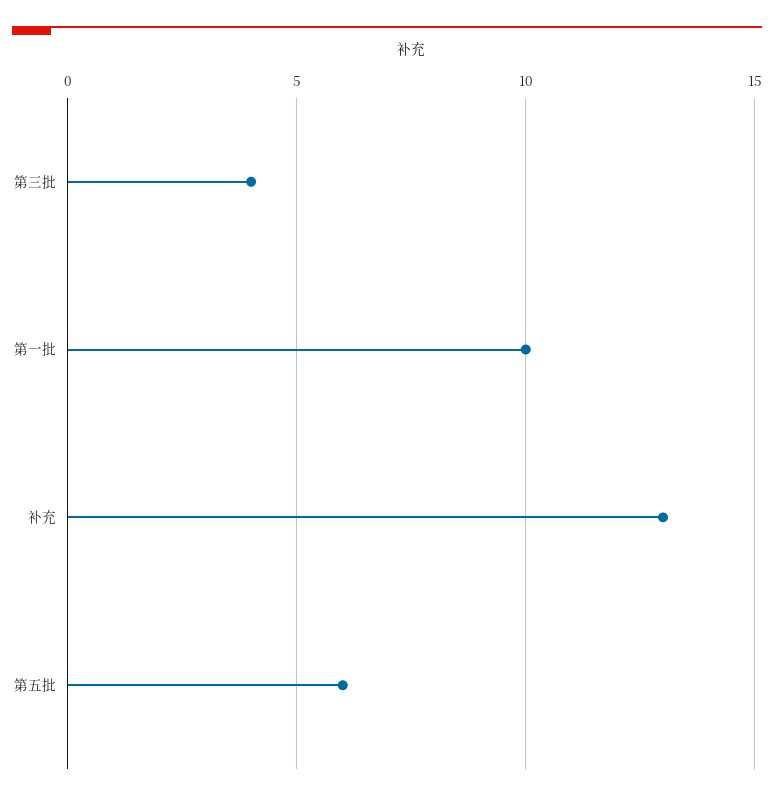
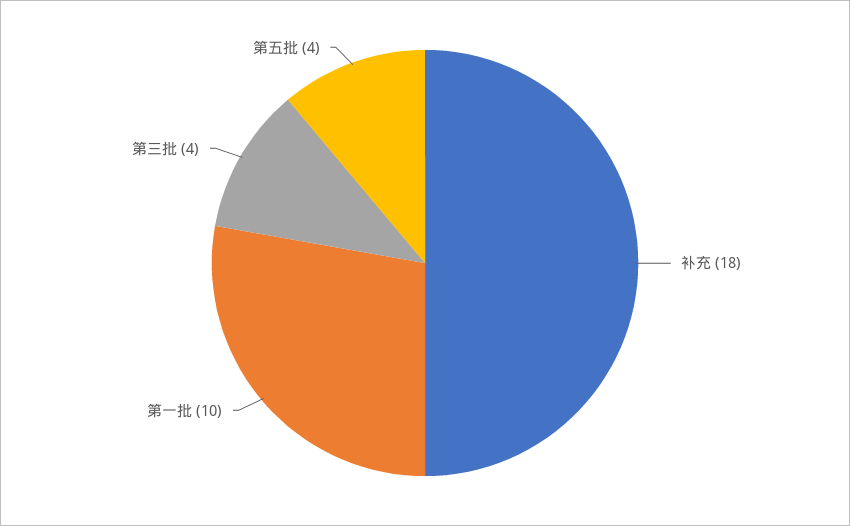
  {
    "第三批": 4,
    "第一批": 10,
-   "补充": 13,
+   "补充": 18,
-   "第五批": 6
+   "第五批": 4
  }

